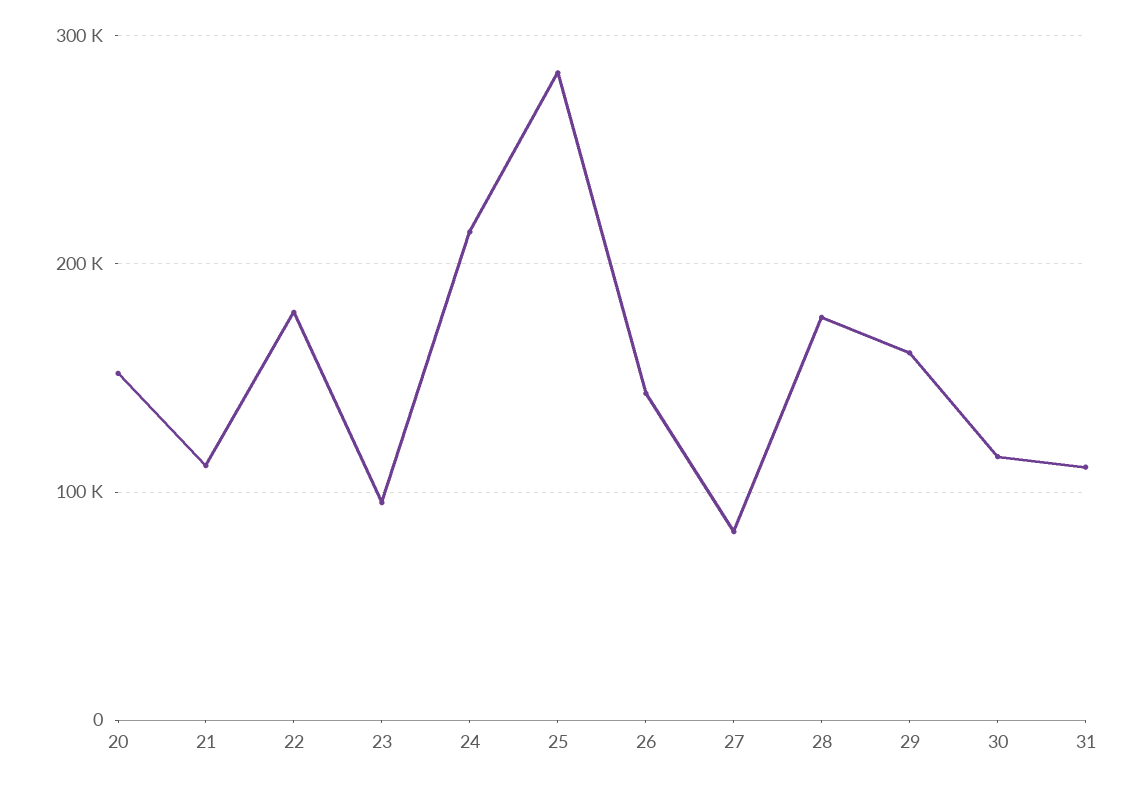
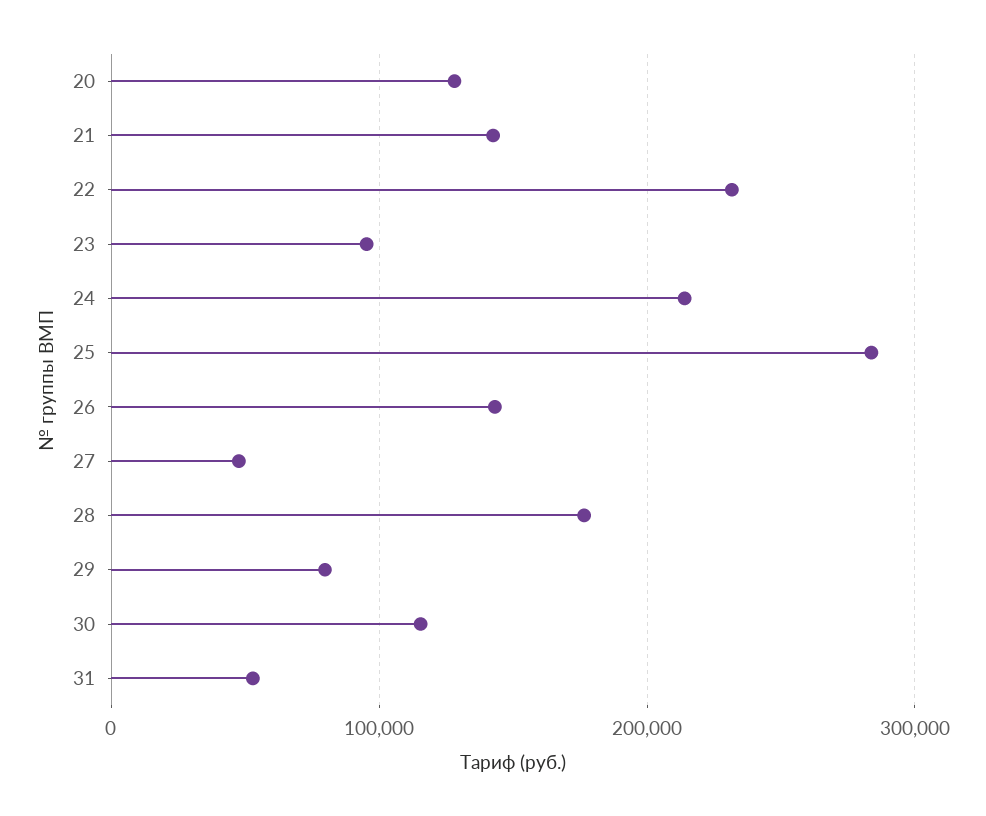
  {
-   "20": 150000,
+   "20": 130000,
-   "21": 110000,
+   "21": 140000,
-   "22": 180000,
+   "22": 230000,
    "23": 100000,
    "24": 210000,
    "25": 280000,
    "26": 140000,
-   "27": 80000,
+   "27": 50000,
    "28": 180000,
-   "29": 160000,
+   "29": 80000,
    "30": 120000,
-   "31": 110000
+   "31": 50000
  }

